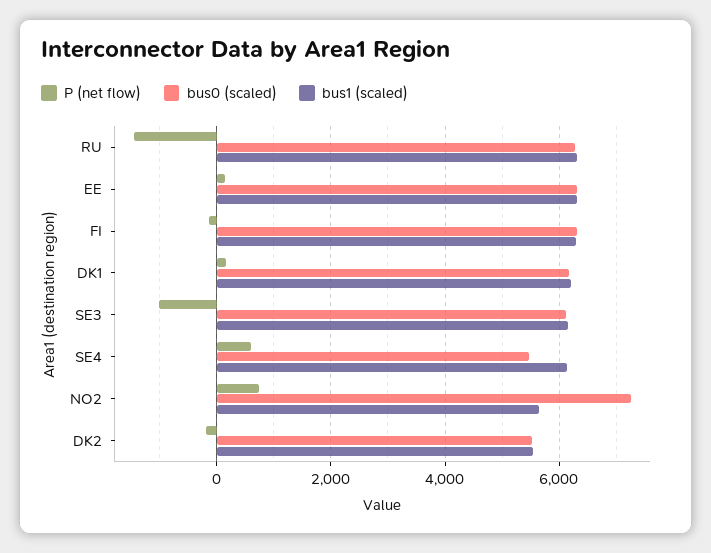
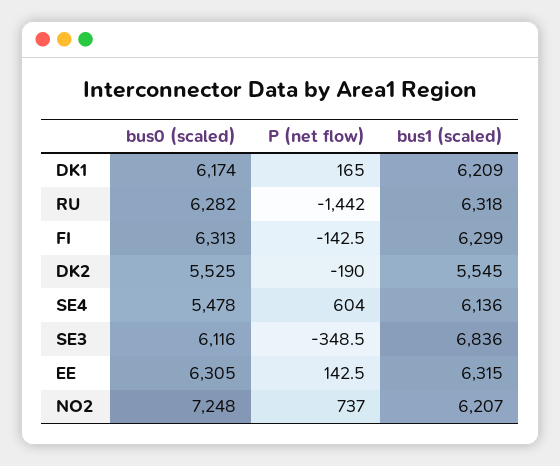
  {
    "P (net flow)": {
      "RU": -1442,
      "EE": 142.5,
      "FI": -142.5,
      "DK1": 165,
-     "SE3": -1000,
+     "SE3": -348.5,
      "SE4": 604,
      "NO2": 737,
      "DK2": -190
    },
    "bus0 (scaled)": {
      "RU": 6282,
      "EE": 6305,
      "FI": 6313,
      "DK1": 6174,
      "SE3": 6116,
      "SE4": 5478,
      "NO2": 7248,
      "DK2": 5525
    },
    "bus1 (scaled)": {
      "RU": 6318,
      "EE": 6315,
      "FI": 6299,
      "DK1": 6209,
-     "SE3": 6200,
+     "SE3": 6836,
      "SE4": 6136,
-     "NO2": 5600,
+     "NO2": 6207,
      "DK2": 5545
    }
  }

